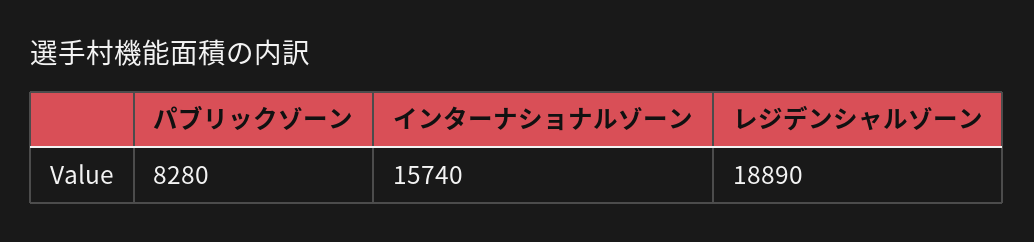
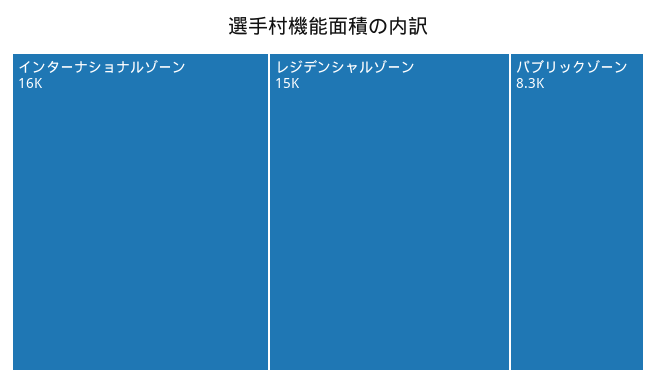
  {
    "パブリックゾーン": 8280,
    "インターナショナルゾーン": 15740,
-   "レジデンシャルゾーン": 18890
+   "レジデンシャルゾーン": 15000
  }

